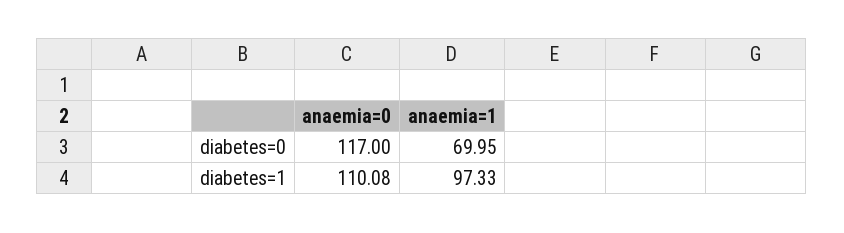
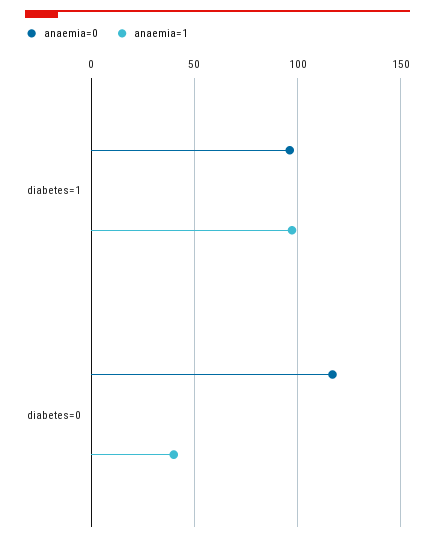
  {
    "anaemia=0": {
      "diabetes=0": 117,
-     "diabetes=1": 110.08
+     "diabetes=1": 95
    },
    "anaemia=1": {
-     "diabetes=0": 69.95,
+     "diabetes=0": 40,
      "diabetes=1": 97.33
    }
  }

